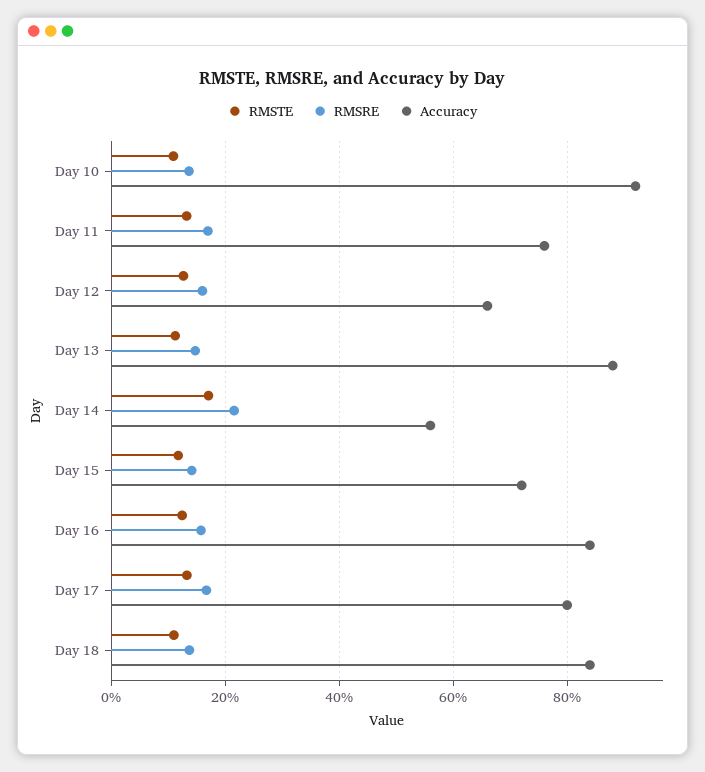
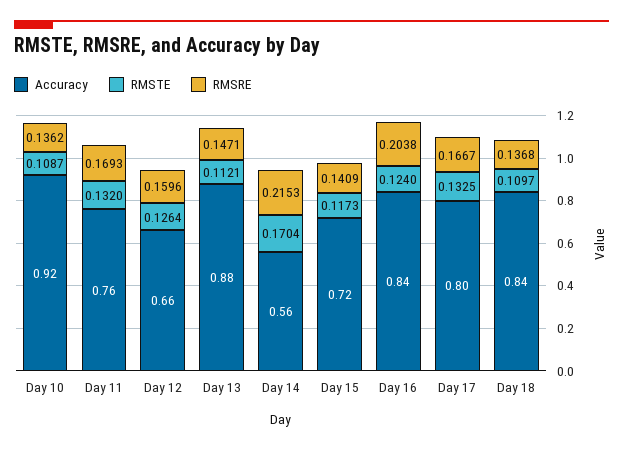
  {
    "RMSTE": {
      "Day 10": 0.1087,
      "Day 11": 0.132,
      "Day 12": 0.1264,
      "Day 13": 0.1121,
      "Day 14": 0.1704,
      "Day 15": 0.1173,
      "Day 16": 0.124,
      "Day 17": 0.1325,
      "Day 18": 0.1097
    },
    "RMSRE": {
      "Day 10": 0.1362,
      "Day 11": 0.1693,
      "Day 12": 0.1596,
      "Day 13": 0.1471,
      "Day 14": 0.2153,
      "Day 15": 0.1409,
-     "Day 16": 0.16,
+     "Day 16": 0.2038,
      "Day 17": 0.1667,
      "Day 18": 0.1368
    },
    "Accuracy": {
      "Day 10": 0.92,
      "Day 11": 0.76,
      "Day 12": 0.66,
      "Day 13": 0.88,
      "Day 14": 0.56,
      "Day 15": 0.72,
      "Day 16": 0.84,
      "Day 17": 0.8,
      "Day 18": 0.84
    }
  }

